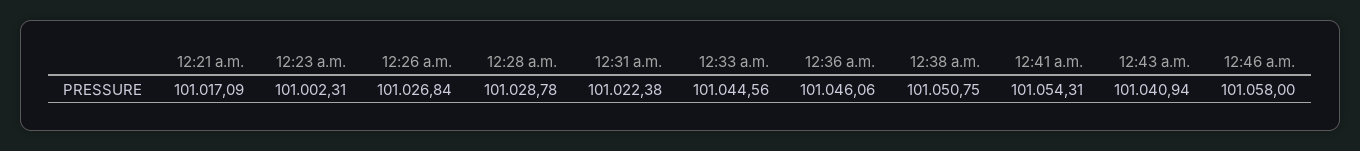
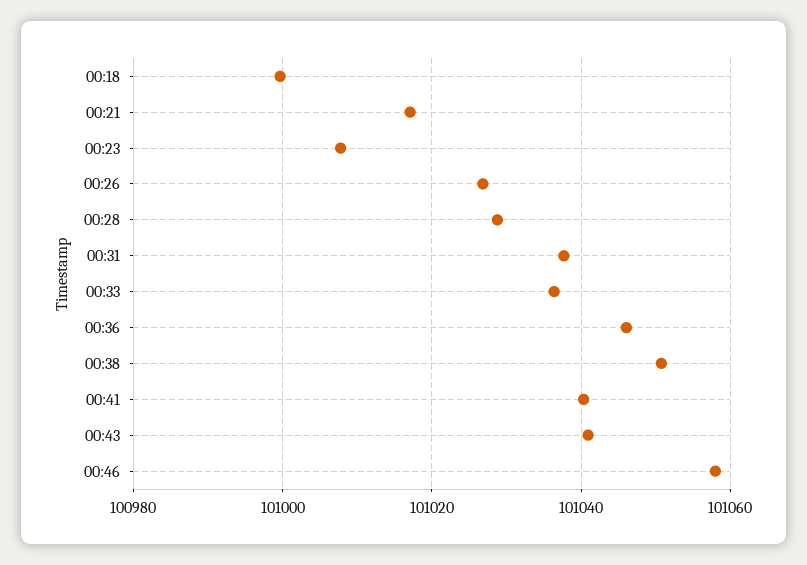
  {
    "12:21 a.m.": 101017.09,
-   "12:23 a.m.": 101002.31,
+   "12:23 a.m.": 101008,
    "12:26 a.m.": 101026.84,
    "12:28 a.m.": 101028.78,
-   "12:31 a.m.": 101022.38,
+   "12:31 a.m.": 101038,
-   "12:33 a.m.": 101044.56,
+   "12:33 a.m.": 101036,
    "12:36 a.m.": 101046.06,
    "12:38 a.m.": 101050.75,
-   "12:41 a.m.": 101054.31,
+   "12:41 a.m.": 101040,
    "12:43 a.m.": 101040.94,
-   "12:46 a.m.": 101058
+   "12:46 a.m.": 101058,
+   "00:18": 101000
  }

